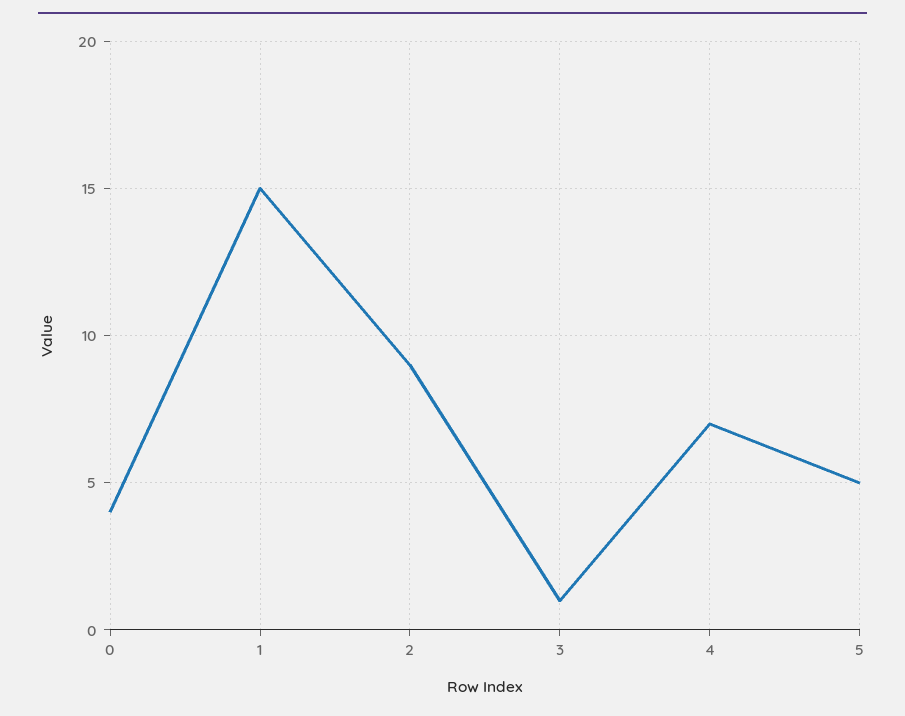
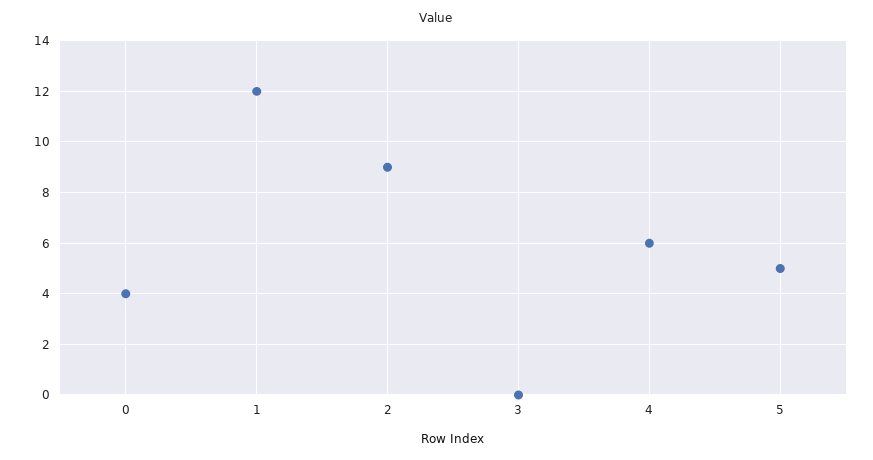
  {
    "0": 4,
-   "1": 15,
+   "1": 12,
    "2": 9,
-   "3": 1,
+   "3": 0,
-   "4": 7,
+   "4": 6,
    "5": 5
  }

